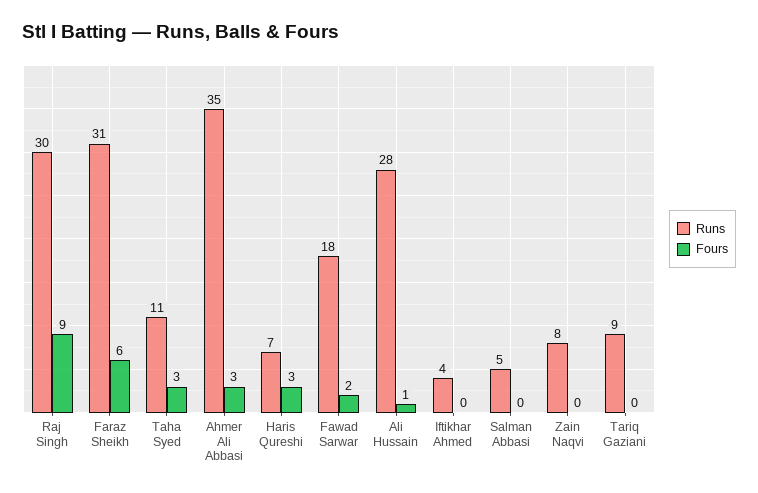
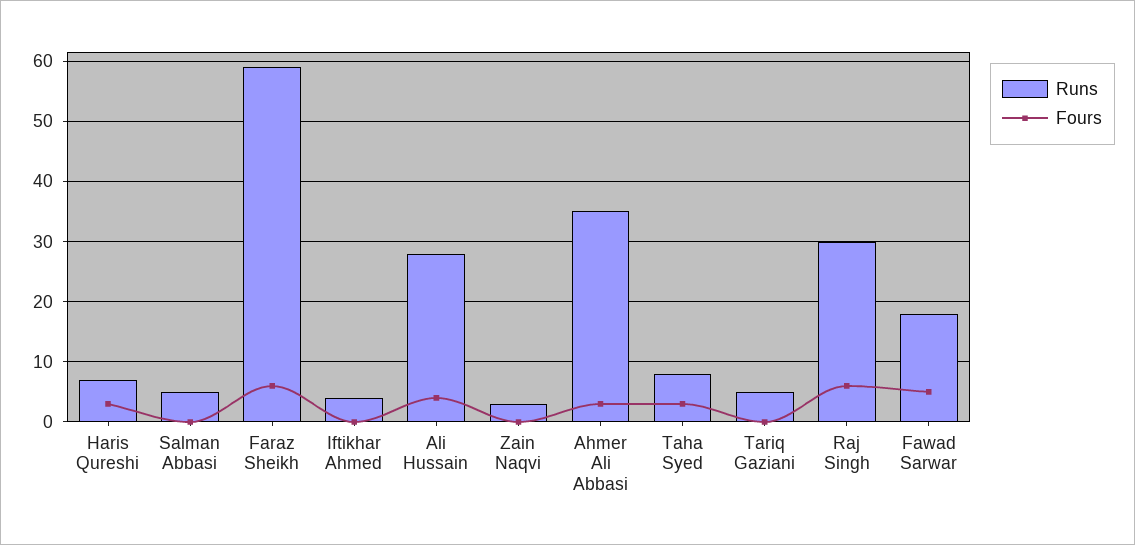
  {
    "Runs": {
      "Raj Singh": 30,
-     "Faraz Sheikh": 31,
+     "Faraz Sheikh": 59,
-     "Taha Syed": 11,
+     "Taha Syed": 8,
      "Ahmer Ali Abbasi": 35,
      "Haris Qureshi": 7,
      "Fawad Sarwar": 18,
      "Ali Hussain": 28,
      "Iftikhar Ahmed": 4,
      "Salman Abbasi": 5,
-     "Zain Naqvi": 8,
+     "Zain Naqvi": 3,
-     "Tariq Gaziani": 9
+     "Tariq Gaziani": 5
    },
    "Fours": {
-     "Raj Singh": 9,
+     "Raj Singh": 6,
      "Faraz Sheikh": 6,
      "Taha Syed": 3,
      "Ahmer Ali Abbasi": 3,
      "Haris Qureshi": 3,
-     "Fawad Sarwar": 2,
+     "Fawad Sarwar": 5,
-     "Ali Hussain": 1,
+     "Ali Hussain": 4,
      "Iftikhar Ahmed": 0,
      "Salman Abbasi": 0,
      "Zain Naqvi": 0,
      "Tariq Gaziani": 0
    }
  }

